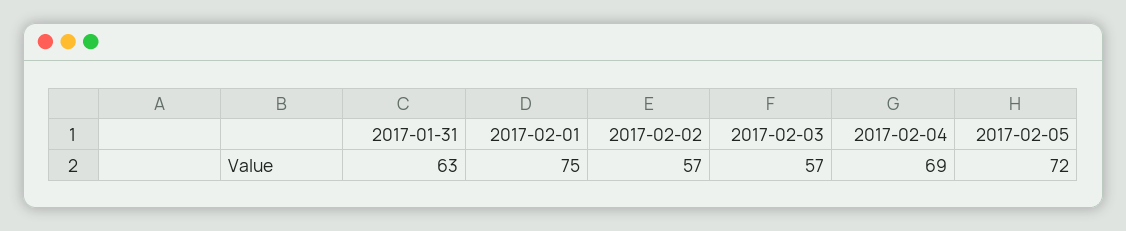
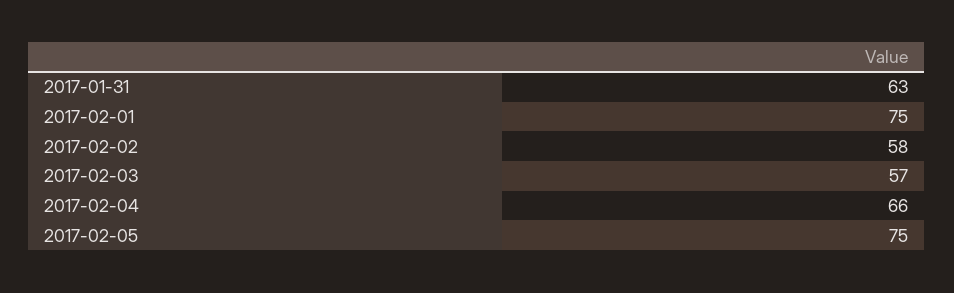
  {
    "2017-01-31": 63,
    "2017-02-01": 75,
-   "2017-02-02": 57,
+   "2017-02-02": 58,
    "2017-02-03": 57,
-   "2017-02-04": 69,
+   "2017-02-04": 66,
-   "2017-02-05": 72
+   "2017-02-05": 75
  }

